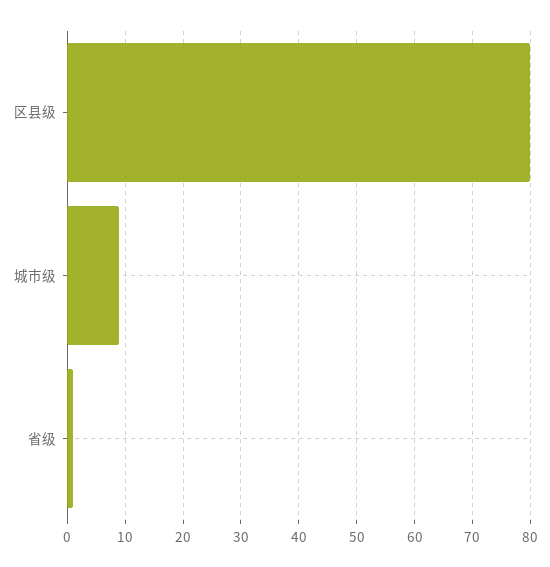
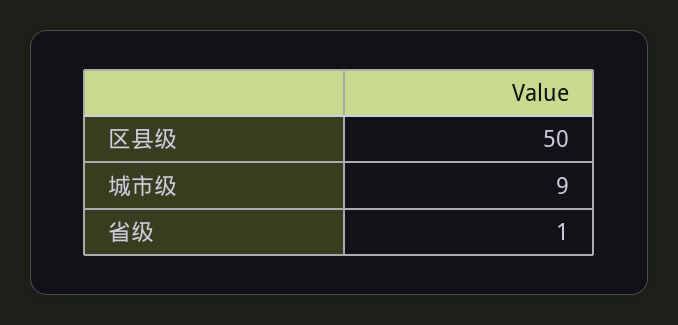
  {
-   "区县级": 80,
+   "区县级": 50,
    "城市级": 9,
    "省级": 1
  }

